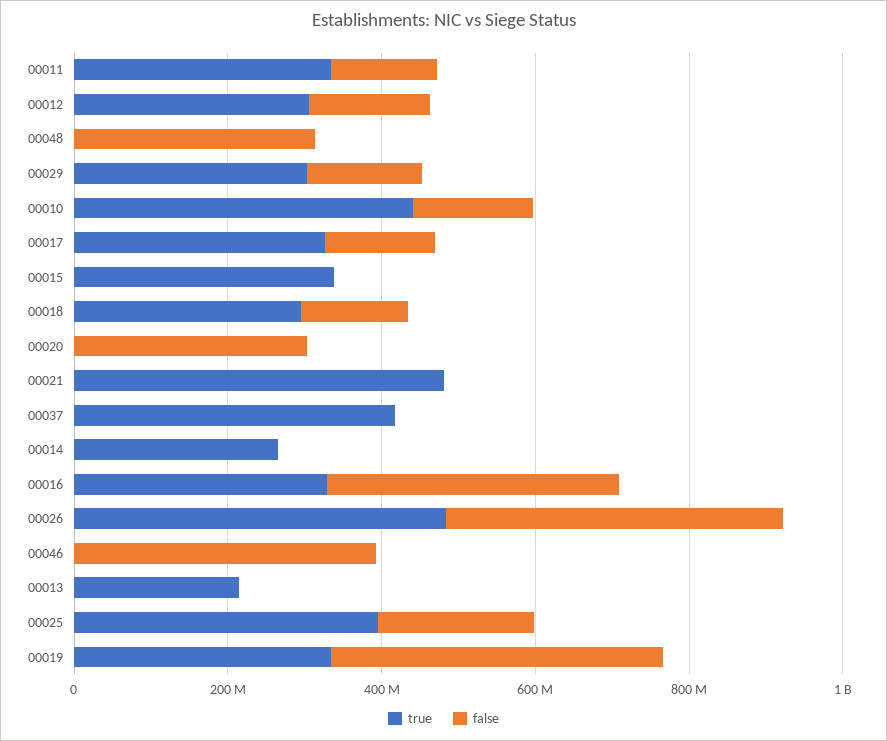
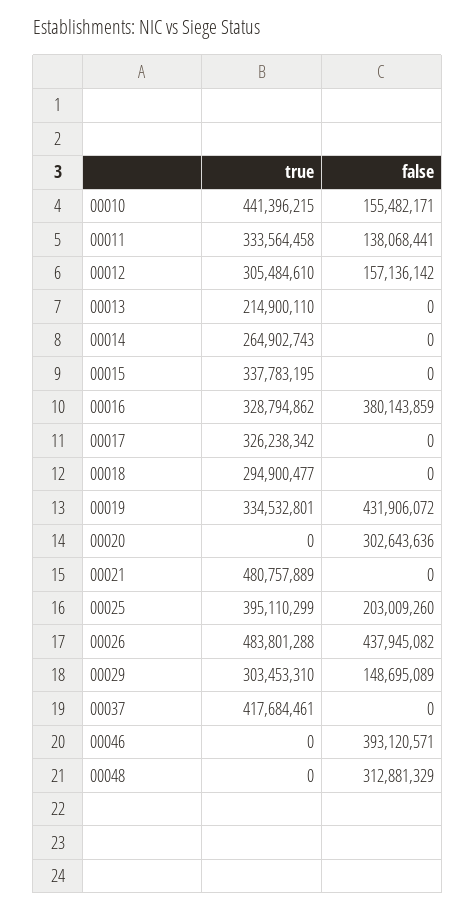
  {
    "true": {
      "00011": 333564458,
      "00012": 305484610,
      "00048": 0,
      "00029": 303453310,
      "00010": 441396215,
      "00017": 326238342,
      "00015": 337783195,
      "00018": 294900477,
      "00020": 0,
      "00021": 480757889,
      "00037": 417684461,
      "00014": 264902743,
      "00016": 328794862,
      "00026": 483801288,
      "00046": 0,
      "00013": 214900110,
      "00025": 395110299,
      "00019": 334532801
    },
    "false": {
      "00011": 138068441,
      "00012": 157136142,
      "00048": 312881329,
      "00029": 148695089,
      "00010": 155482171,
-     "00017": 150000000,
+     "00017": 0,
      "00015": 0,
-     "00018": 150000000,
+     "00018": 0,
      "00020": 302643636,
      "00021": 0,
      "00037": 0,
      "00014": 0,
      "00016": 380143859,
      "00026": 437945082,
      "00046": 393120571,
      "00013": 0,
      "00025": 203009260,
      "00019": 431906072
    }
  }

